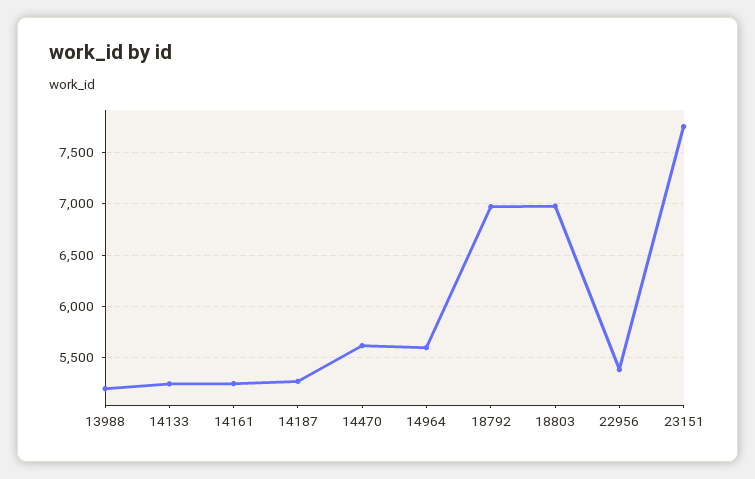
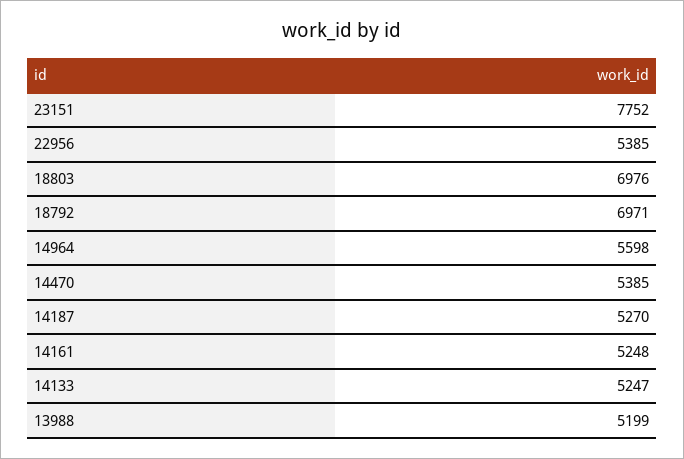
  {
    "13988": 5199,
    "14133": 5247,
    "14161": 5248,
    "14187": 5270,
-   "14470": 5600,
+   "14470": 5385,
    "14964": 5598,
    "18792": 6971,
    "18803": 6976,
    "22956": 5385,
    "23151": 7752
  }

